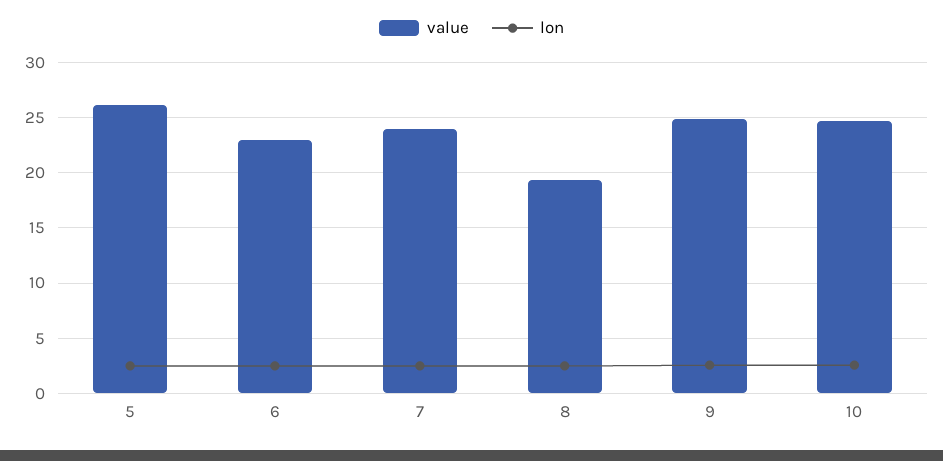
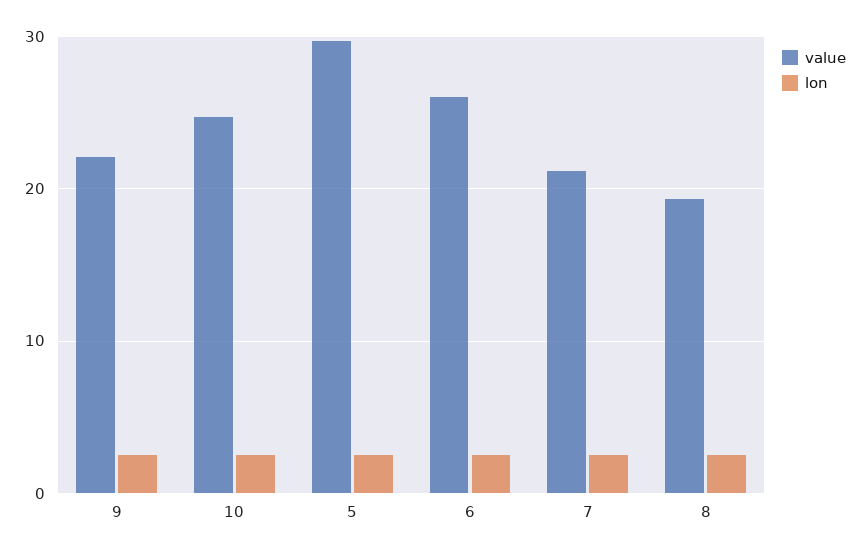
  {
    "value": {
-     "5": 26,
+     "5": 30,
-     "6": 23,
+     "6": 26,
-     "7": 24,
+     "7": 21,
      "8": 19,
-     "9": 25,
+     "9": 22,
      "10": 25
    },
    "lon": {
      "5": 3,
      "6": 3,
      "7": 3,
      "8": 3,
      "9": 3,
      "10": 3
    }
  }

